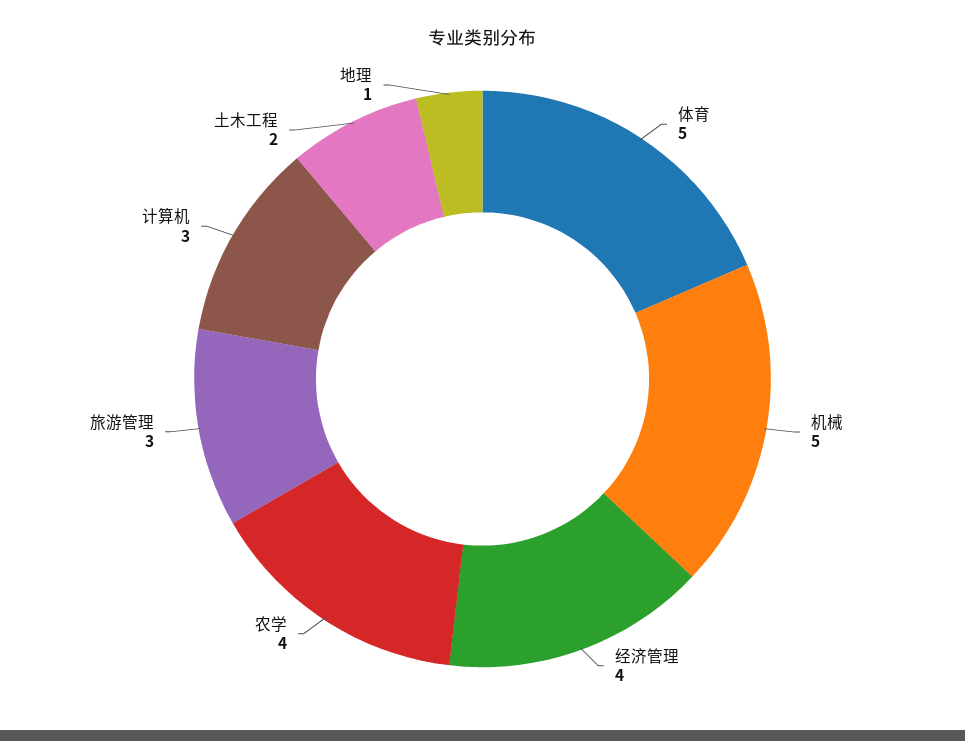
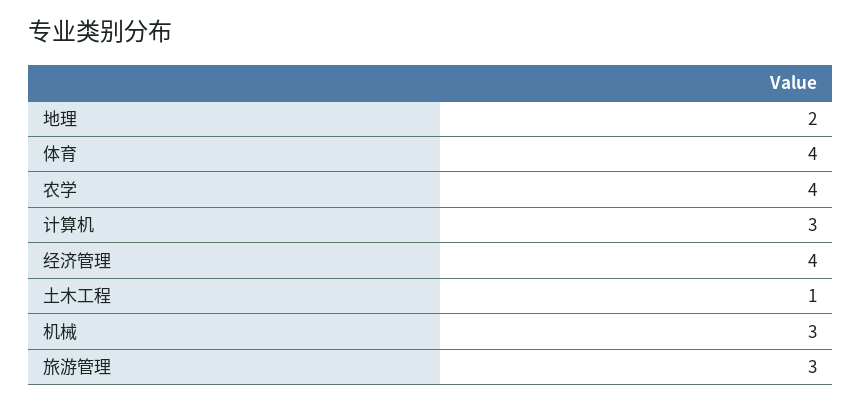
  {
-   "体育": 5,
+   "体育": 4,
-   "机械": 5,
+   "机械": 3,
    "经济管理": 4,
    "农学": 4,
    "旅游管理": 3,
    "计算机": 3,
-   "土木工程": 2,
+   "土木工程": 1,
-   "地理": 1
+   "地理": 2
  }

